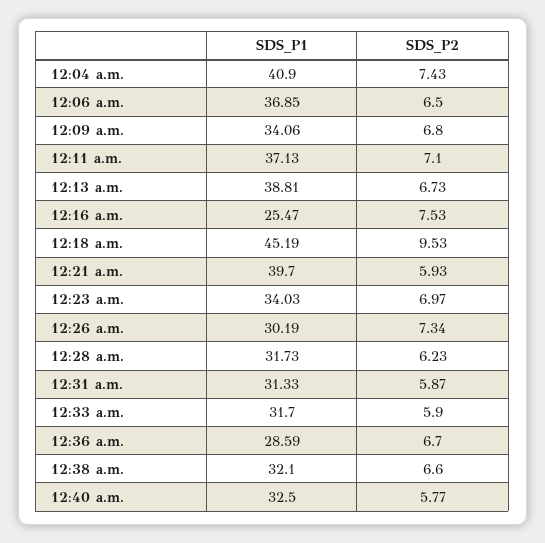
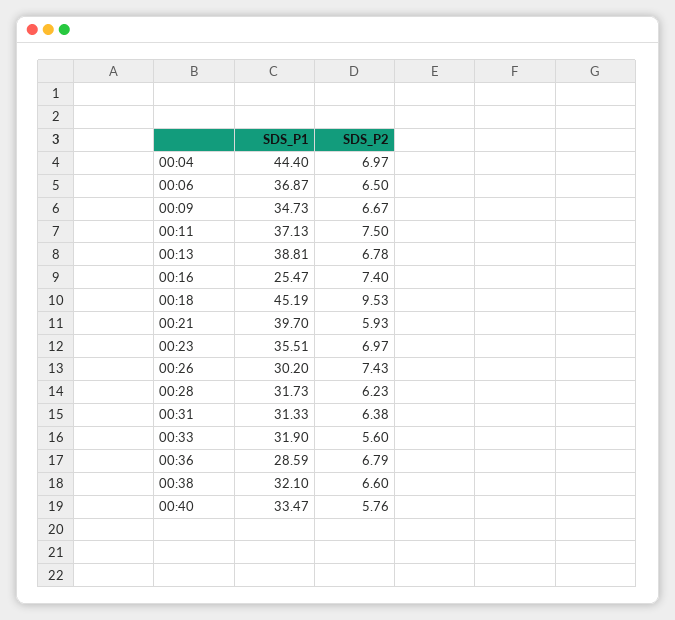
  {
    "SDS_P1": {
-     "12:04 a.m.": 40.9,
+     "12:04 a.m.": 44.4,
-     "12:06 a.m.": 36.85,
+     "12:06 a.m.": 36.87,
-     "12:09 a.m.": 34.06,
+     "12:09 a.m.": 34.73,
      "12:11 a.m.": 37.13,
      "12:13 a.m.": 38.81,
      "12:16 a.m.": 25.47,
      "12:18 a.m.": 45.19,
      "12:21 a.m.": 39.7,
-     "12:23 a.m.": 34.03,
+     "12:23 a.m.": 35.51,
-     "12:26 a.m.": 30.19,
+     "12:26 a.m.": 30.2,
      "12:28 a.m.": 31.73,
      "12:31 a.m.": 31.33,
-     "12:33 a.m.": 31.7,
+     "12:33 a.m.": 31.9,
      "12:36 a.m.": 28.59,
      "12:38 a.m.": 32.1,
-     "12:40 a.m.": 32.5
+     "12:40 a.m.": 33.47
    },
    "SDS_P2": {
-     "12:04 a.m.": 7.43,
+     "12:04 a.m.": 6.97,
      "12:06 a.m.": 6.5,
-     "12:09 a.m.": 6.8,
+     "12:09 a.m.": 6.67,
-     "12:11 a.m.": 7.1,
+     "12:11 a.m.": 7.5,
-     "12:13 a.m.": 6.73,
+     "12:13 a.m.": 6.78,
-     "12:16 a.m.": 7.53,
+     "12:16 a.m.": 7.4,
      "12:18 a.m.": 9.53,
      "12:21 a.m.": 5.93,
      "12:23 a.m.": 6.97,
-     "12:26 a.m.": 7.34,
+     "12:26 a.m.": 7.43,
      "12:28 a.m.": 6.23,
-     "12:31 a.m.": 5.87,
+     "12:31 a.m.": 6.38,
-     "12:33 a.m.": 5.9,
+     "12:33 a.m.": 5.6,
-     "12:36 a.m.": 6.7,
+     "12:36 a.m.": 6.79,
      "12:38 a.m.": 6.6,
-     "12:40 a.m.": 5.77
+     "12:40 a.m.": 5.76
    }
  }

